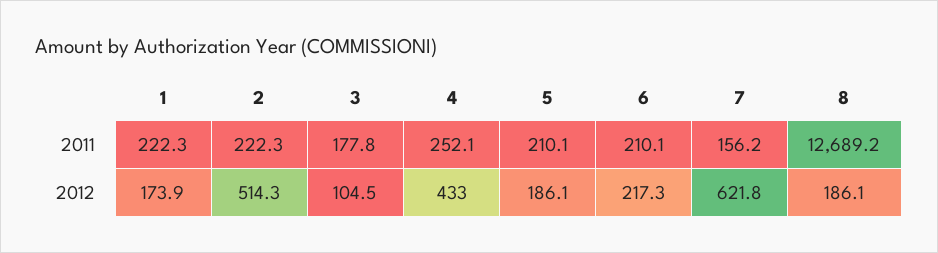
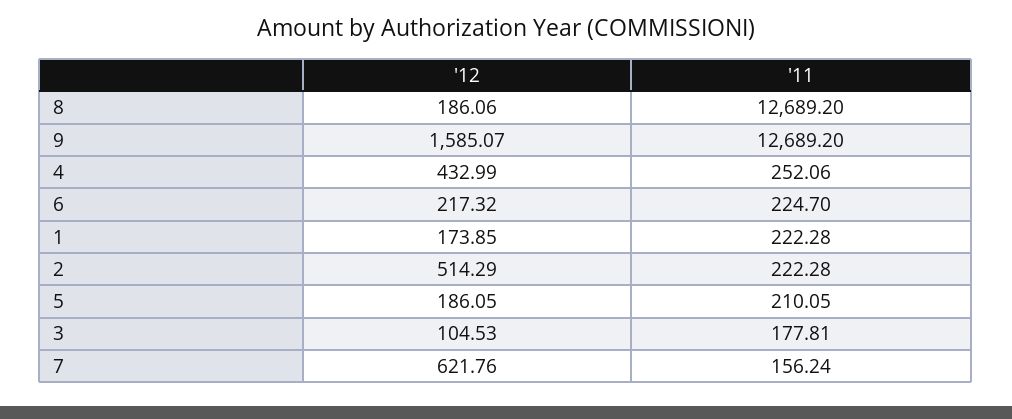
  {
    "1": {
      "2011": 222.28,
      "2012": 173.85
    },
    "2": {
      "2011": 222.28,
      "2012": 514.29
    },
    "3": {
      "2011": 177.81,
      "2012": 104.53
    },
    "4": {
      "2011": 252.06,
      "2012": 432.99
    },
    "5": {
      "2011": 210.05,
      "2012": 186.05
    },
    "6": {
-     "2011": 210.1,
+     "2011": 224.7,
      "2012": 217.32
    },
    "7": {
      "2011": 156.24,
      "2012": 621.76
    },
    "8": {
      "2011": 12689.2,
      "2012": 186.06
-   }
+   },
+   "9": {
+     "2012": 1585.07,
+     "2011": 12689.2
+   }
  }

